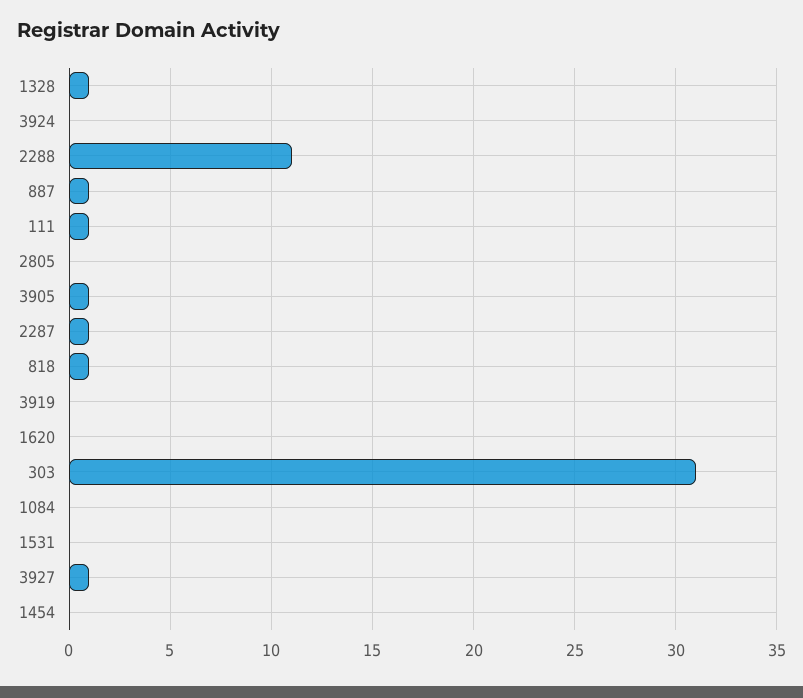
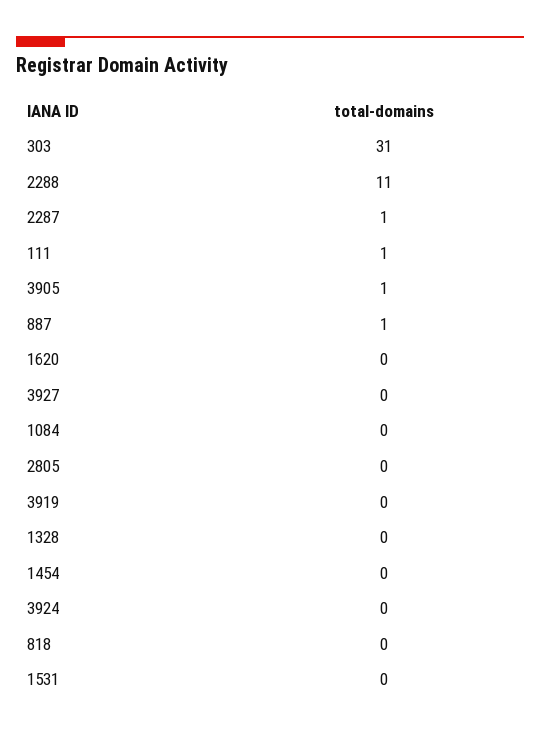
  {
-   "1328": 1,
+   "1328": 0,
    "3924": 0,
    "2288": 11,
    "887": 1,
    "111": 1,
    "2805": 0,
    "3905": 1,
    "2287": 1,
-   "818": 1,
+   "818": 0,
    "3919": 0,
    "1620": 0,
    "303": 31,
    "1084": 0,
    "1531": 0,
-   "3927": 1,
+   "3927": 0,
    "1454": 0
  }

